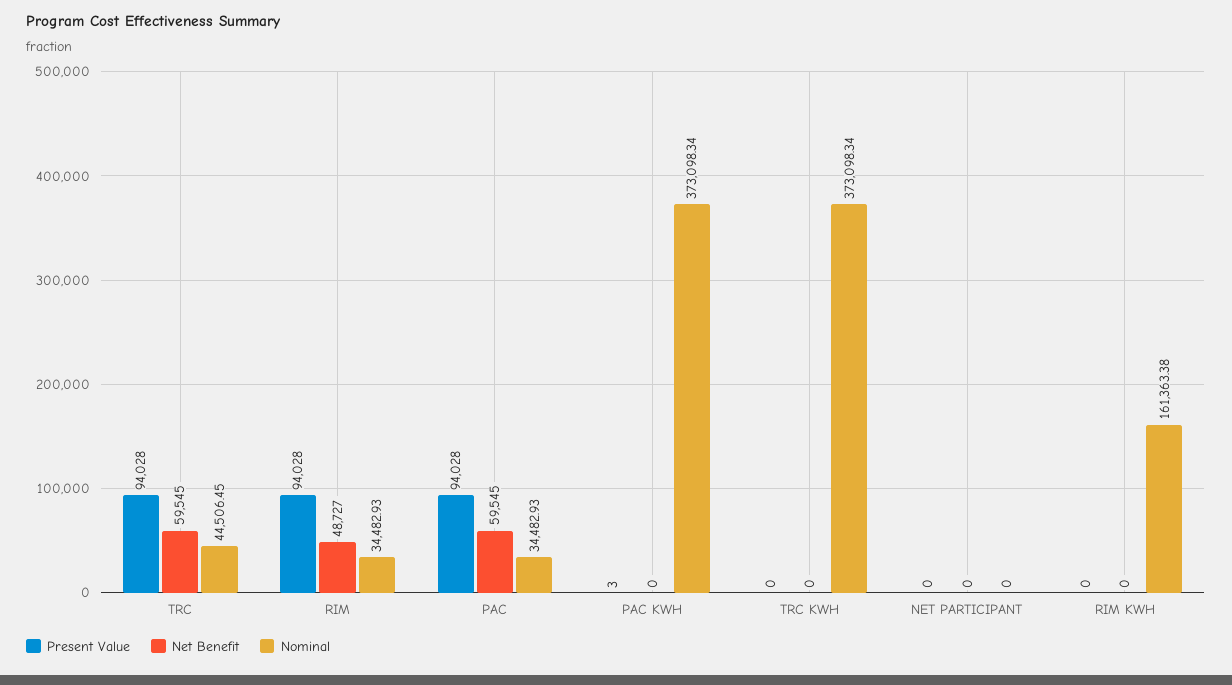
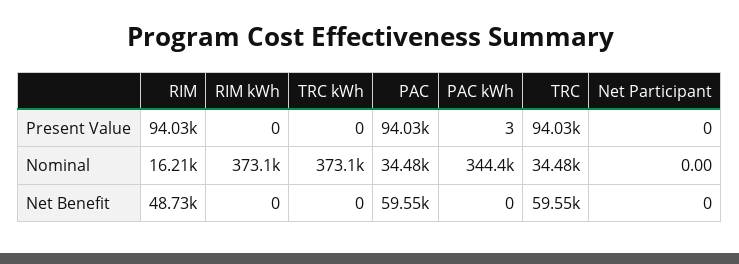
  {
    "Present Value": {
      "TRC": 94028,
      "RIM": 94028,
      "PAC": 94028,
      "PAC KWH": 3,
      "TRC KWH": 0,
      "NET PARTICIPANT": 0,
      "RIM KWH": 0
    },
    "Net Benefit": {
      "TRC": 59545,
      "RIM": 48727,
      "PAC": 59545,
      "PAC KWH": 0,
      "TRC KWH": 0,
      "NET PARTICIPANT": 0,
      "RIM KWH": 0
    },
    "Nominal": {
-     "TRC": 44506.45,
+     "TRC": 34480,
-     "RIM": 34482.93,
+     "RIM": 16210,
      "PAC": 34482.93,
-     "PAC KWH": 373098.34,
+     "PAC KWH": 344400,
      "TRC KWH": 373098.34,
      "NET PARTICIPANT": 0,
-     "RIM KWH": 161363.38
+     "RIM KWH": 373100
    }
  }

